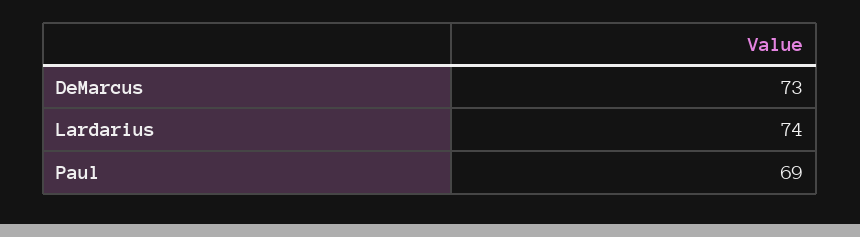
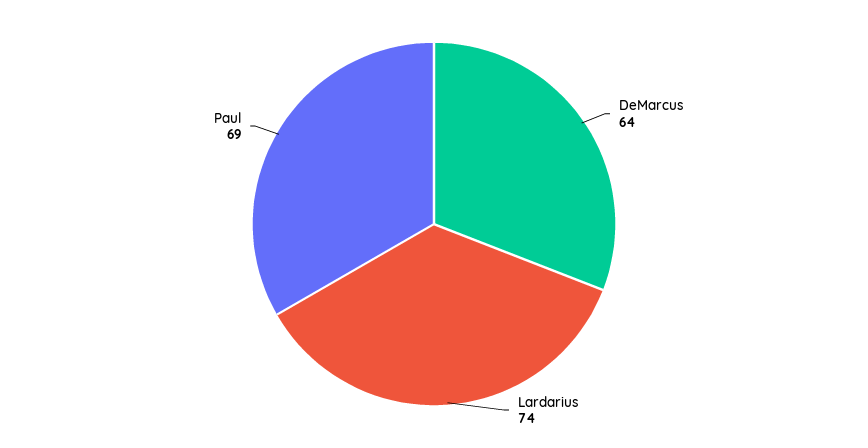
  {
-   "DeMarcus": 73,
+   "DeMarcus": 64,
    "Lardarius": 74,
    "Paul": 69
  }

